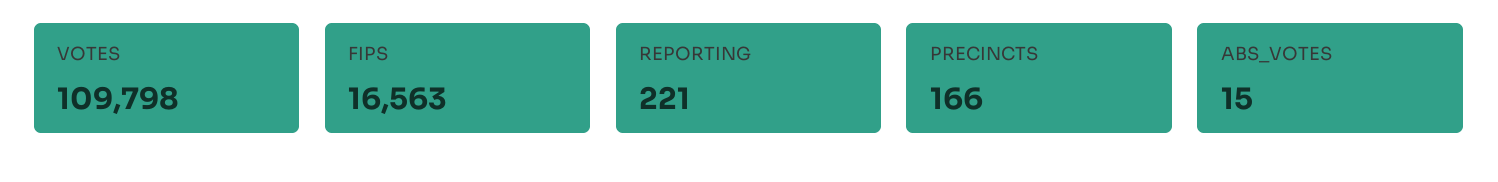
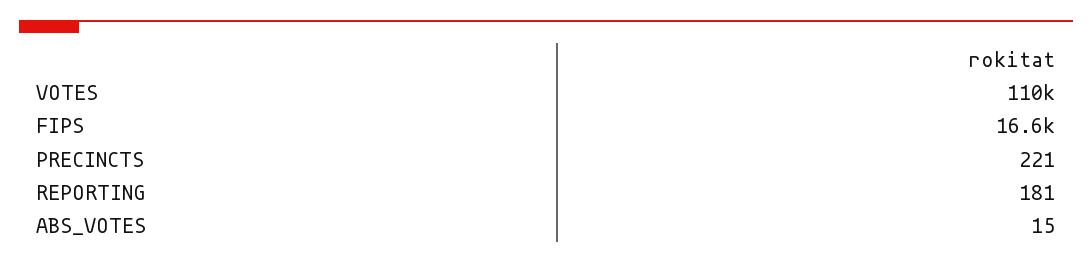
  {
    "VOTES": 109798,
    "FIPS": 16563,
-   "REPORTING": 221,
+   "REPORTING": 181,
-   "PRECINCTS": 166,
+   "PRECINCTS": 221,
    "ABS_VOTES": 15
  }

